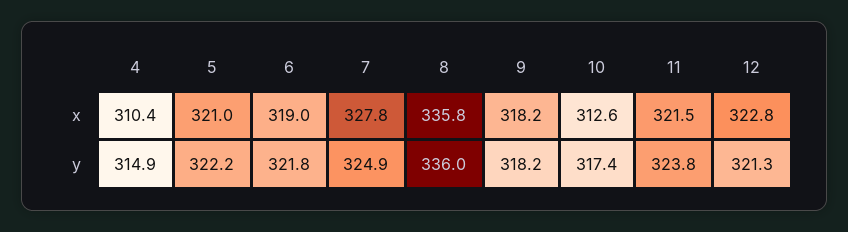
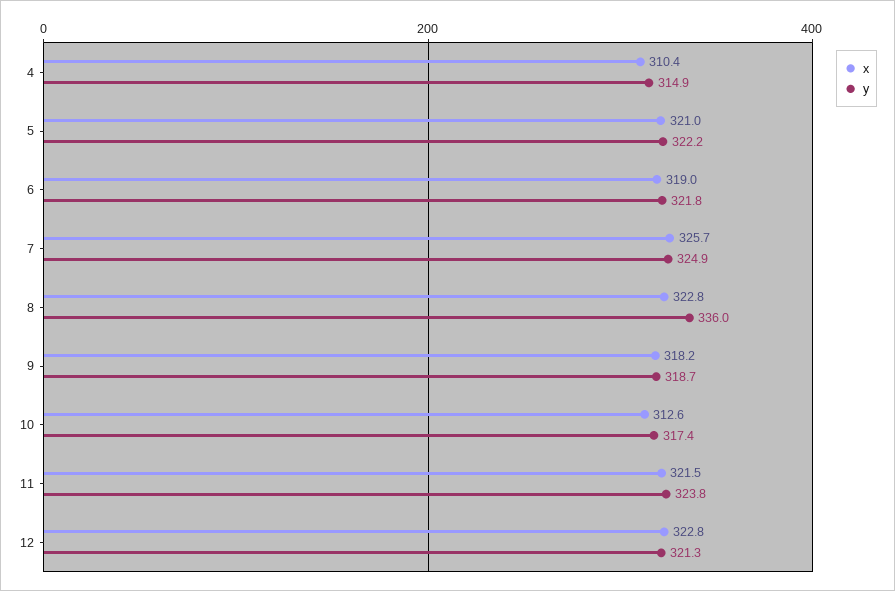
  {
    "x": {
      "4": 310.4,
      "5": 321,
      "6": 319,
-     "7": 327.8,
+     "7": 325.7,
-     "8": 335.8,
+     "8": 322.8,
      "9": 318.2,
      "10": 312.6,
      "11": 321.5,
      "12": 322.8
    },
    "y": {
      "4": 314.9,
      "5": 322.2,
      "6": 321.8,
      "7": 324.9,
      "8": 336,
-     "9": 318.2,
+     "9": 318.7,
      "10": 317.4,
      "11": 323.8,
      "12": 321.3
    }
  }

